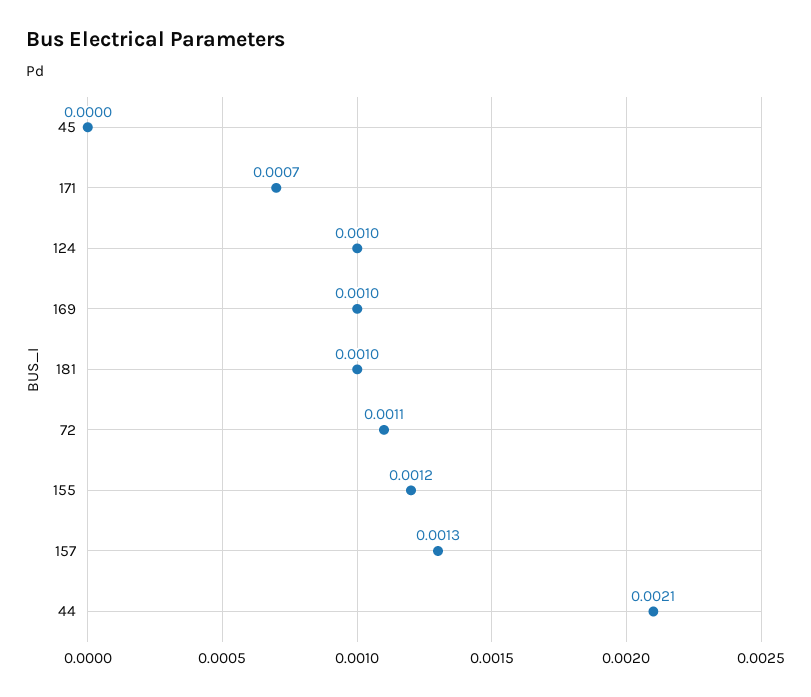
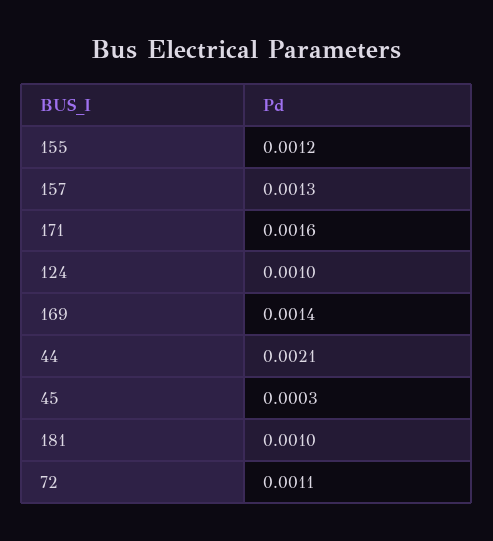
  {
-   "45": 0,
+   "45": 0.0003,
-   "171": 0.0007,
+   "171": 0.0016,
    "124": 0.001,
-   "169": 0.001,
+   "169": 0.0014,
    "181": 0.001,
    "72": 0.0011,
    "155": 0.0012,
    "157": 0.0013,
    "44": 0.0021
  }

